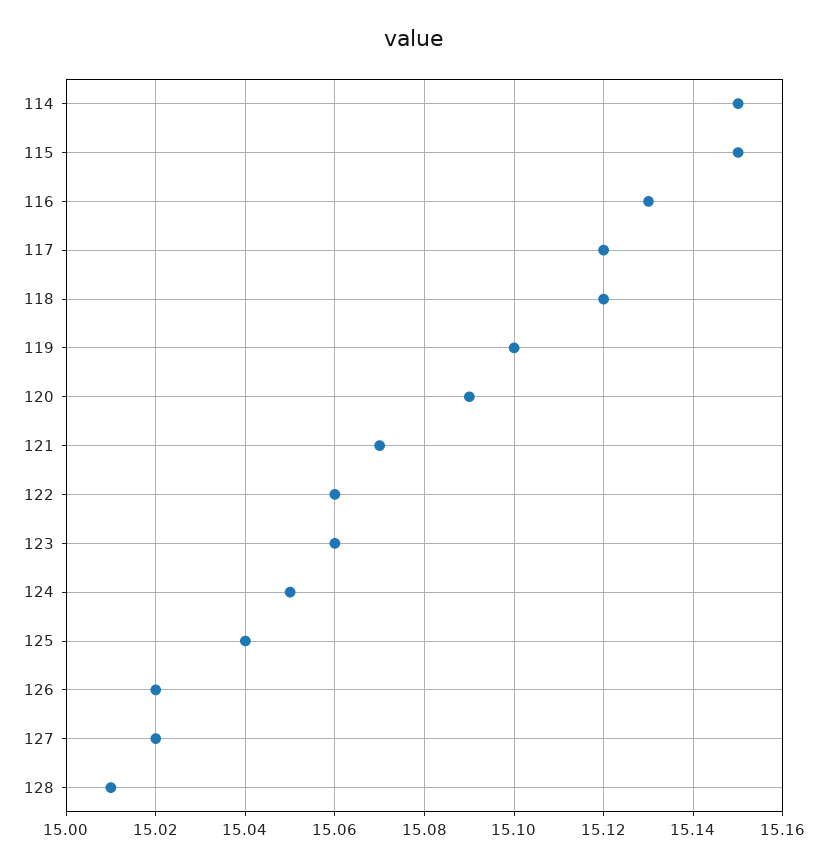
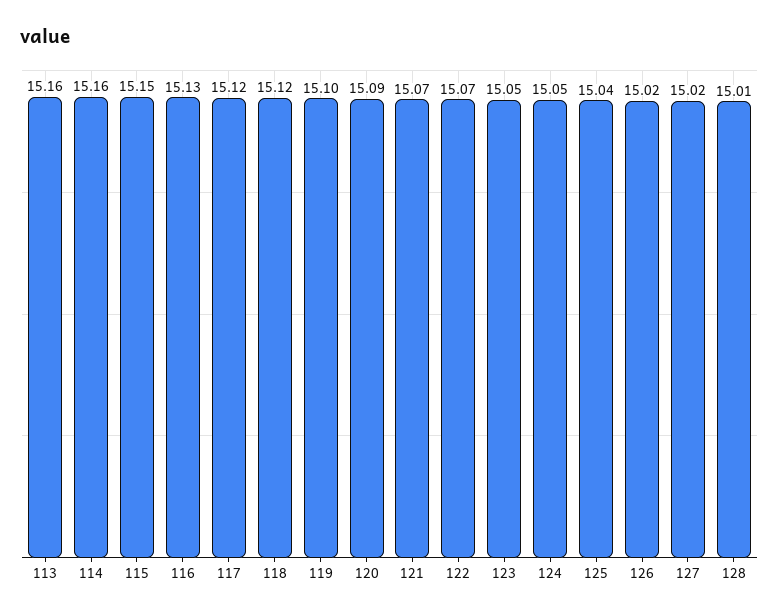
  {
-   "114": 15.15,
+   "114": 15.16,
    "115": 15.15,
    "116": 15.13,
    "117": 15.12,
    "118": 15.12,
    "119": 15.1,
    "120": 15.09,
    "121": 15.07,
-   "122": 15.06,
+   "122": 15.07,
-   "123": 15.06,
+   "123": 15.05,
    "124": 15.05,
    "125": 15.04,
    "126": 15.02,
    "127": 15.02,
-   "128": 15.01
+   "128": 15.01,
+   "113": 15.16
  }

